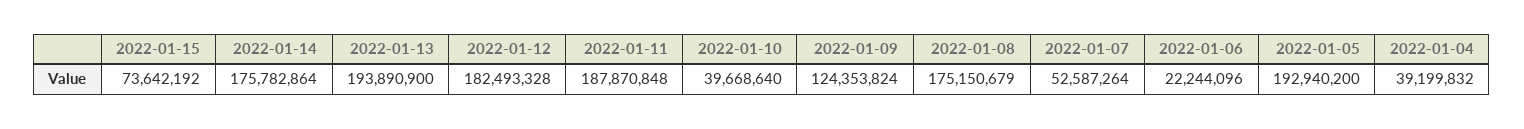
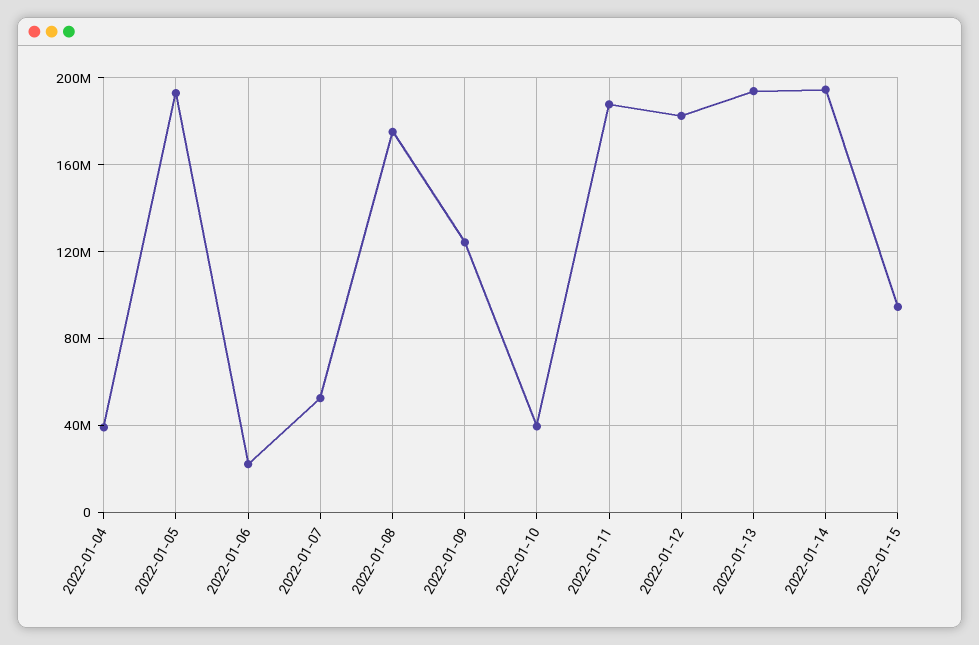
  {
-   "2022-01-15": 73642192,
+   "2022-01-15": 95000000,
-   "2022-01-14": 175782864,
+   "2022-01-14": 195000000,
    "2022-01-13": 193890900,
    "2022-01-12": 182493328,
    "2022-01-11": 187870848,
    "2022-01-10": 39668640,
    "2022-01-09": 124353824,
    "2022-01-08": 175150679,
    "2022-01-07": 52587264,
    "2022-01-06": 22244096,
    "2022-01-05": 192940200,
    "2022-01-04": 39199832
  }

